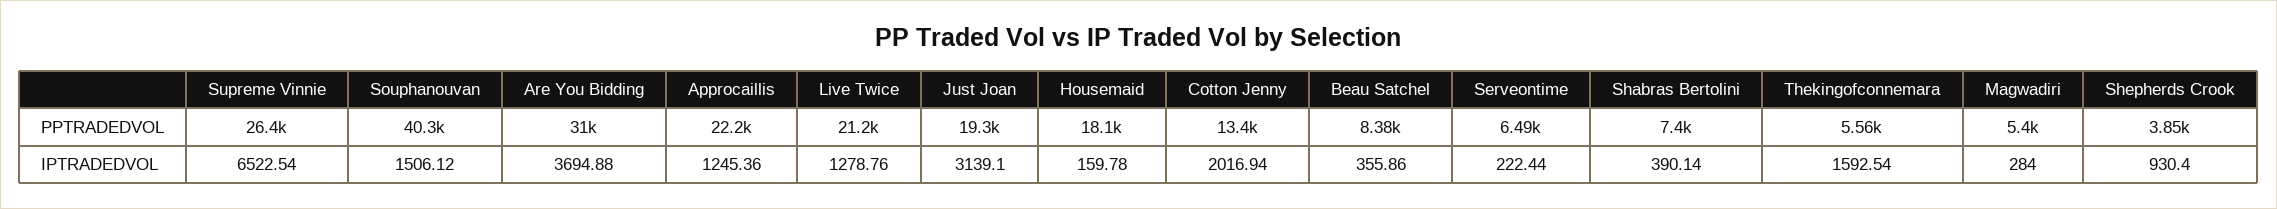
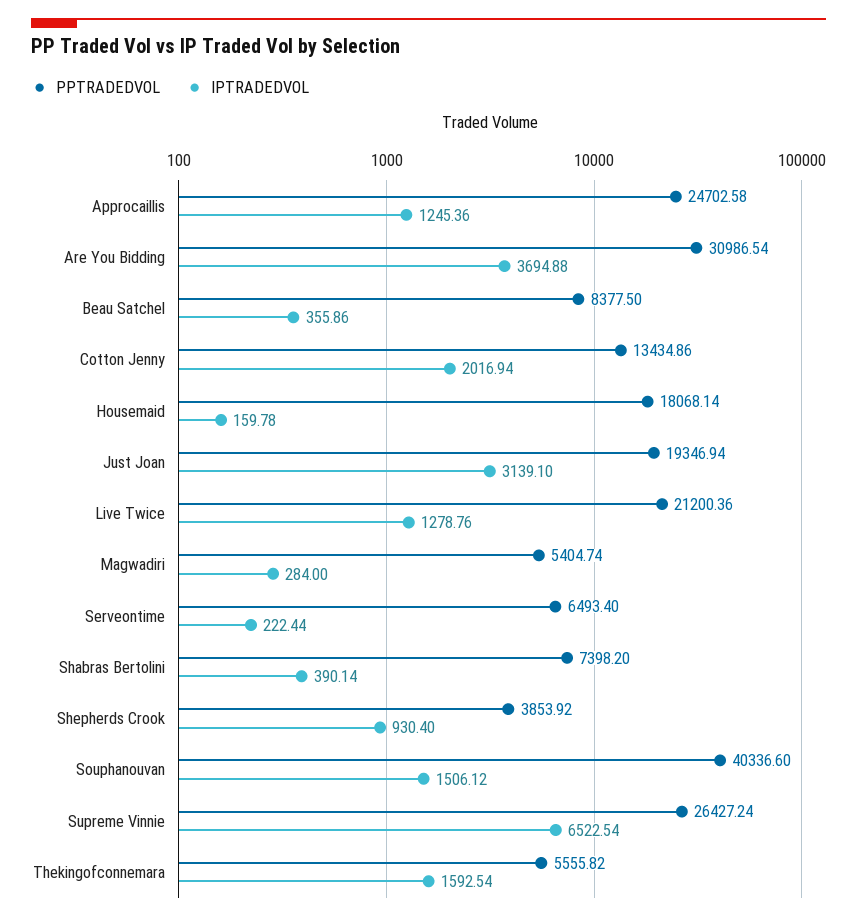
  {
    "PPTRADEDVOL": {
      "Supreme Vinnie": 26427.24,
      "Souphanouvan": 40336.6,
      "Are You Bidding": 30986.54,
-     "Approcaillis": 22200,
+     "Approcaillis": 24702.58,
      "Live Twice": 21200.36,
      "Just Joan": 19346.94,
      "Housemaid": 18068.14,
      "Cotton Jenny": 13434.86,
      "Beau Satchel": 8377.5,
      "Serveontime": 6493.4,
      "Shabras Bertolini": 7398.2,
      "Thekingofconnemara": 5555.82,
      "Magwadiri": 5404.74,
      "Shepherds Crook": 3853.92
    },
    "IPTRADEDVOL": {
      "Supreme Vinnie": 6522.54,
      "Souphanouvan": 1506.12,
      "Are You Bidding": 3694.88,
      "Approcaillis": 1245.36,
      "Live Twice": 1278.76,
      "Just Joan": 3139.1,
      "Housemaid": 159.78,
      "Cotton Jenny": 2016.94,
      "Beau Satchel": 355.86,
      "Serveontime": 222.44,
      "Shabras Bertolini": 390.14,
      "Thekingofconnemara": 1592.54,
      "Magwadiri": 284,
      "Shepherds Crook": 930.4
    }
  }

